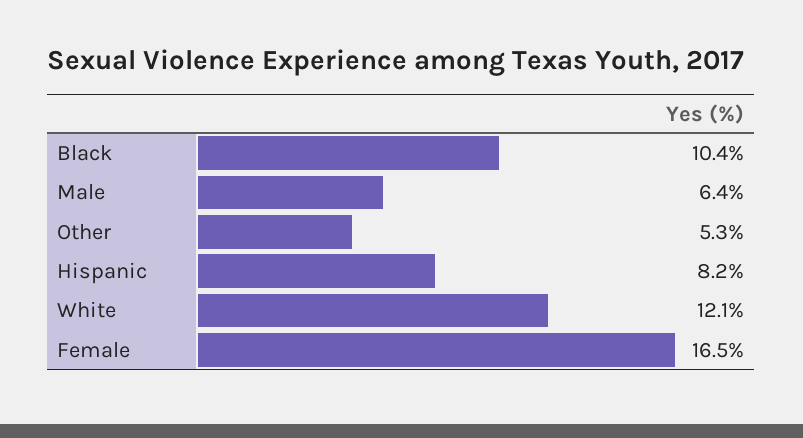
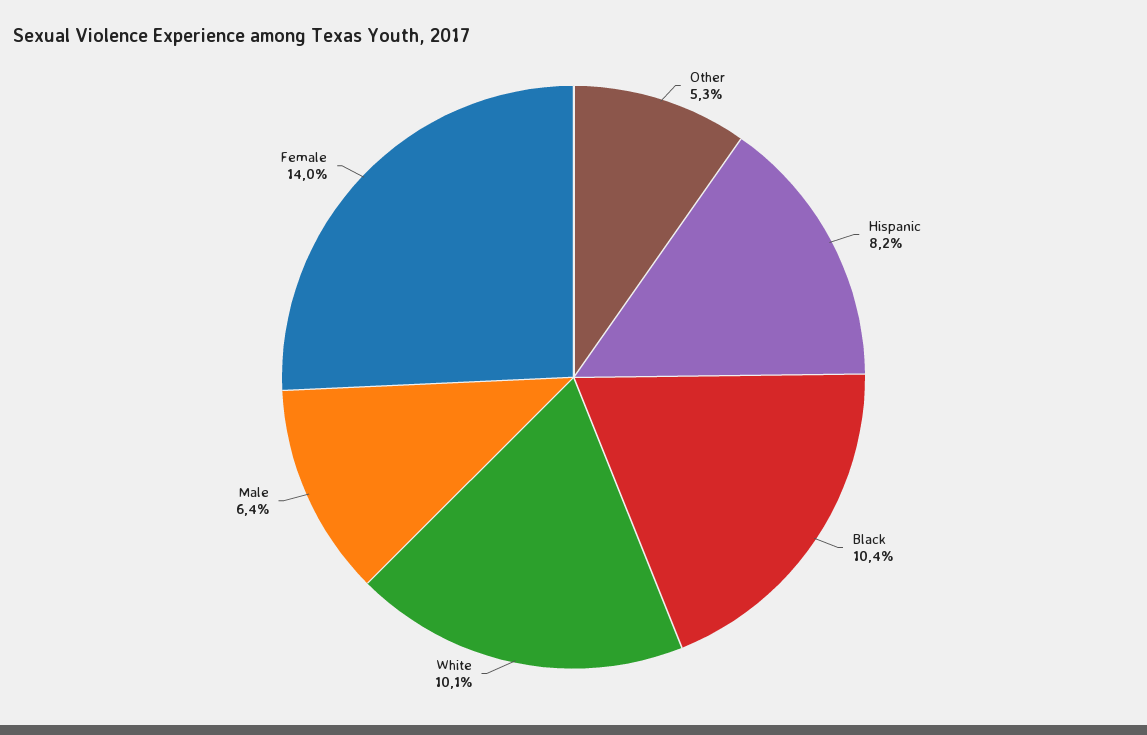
  {
    "Black": 10.4,
    "Male": 6.4,
    "Other": 5.3,
    "Hispanic": 8.2,
-   "White": 12.1,
+   "White": 10.1,
-   "Female": 16.5
+   "Female": 14
  }

